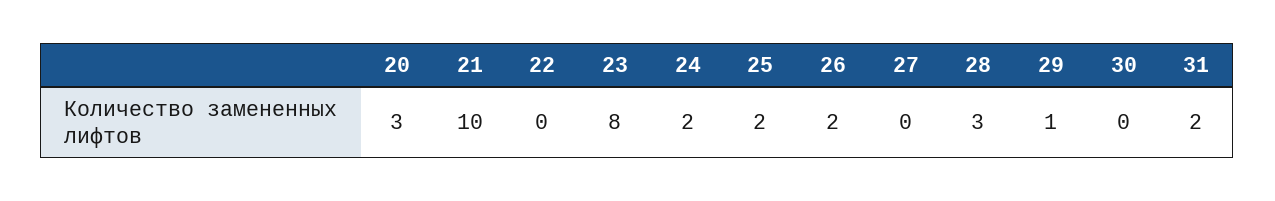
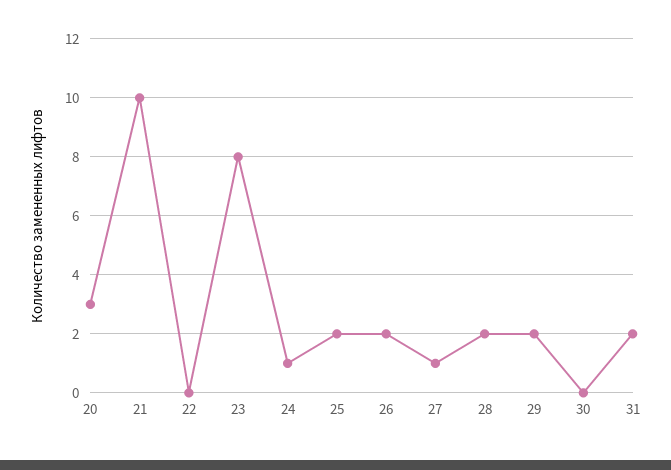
  {
    "20": 3,
    "21": 10,
    "22": 0,
    "23": 8,
-   "24": 2,
+   "24": 1,
    "25": 2,
    "26": 2,
-   "27": 0,
+   "27": 1,
-   "28": 3,
+   "28": 2,
-   "29": 1,
+   "29": 2,
    "30": 0,
    "31": 2
  }

